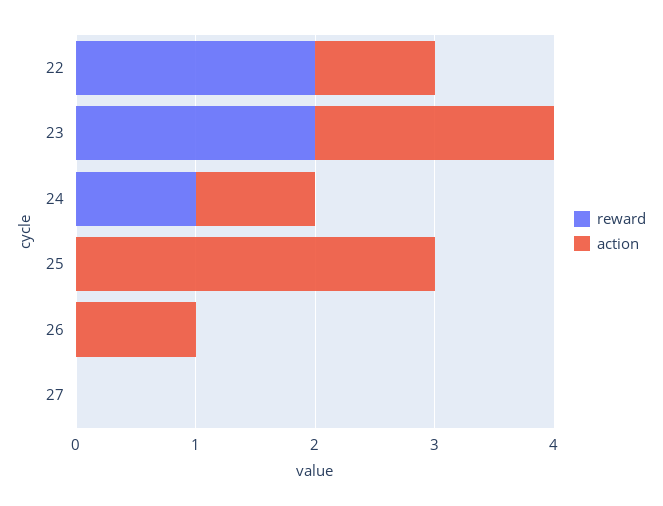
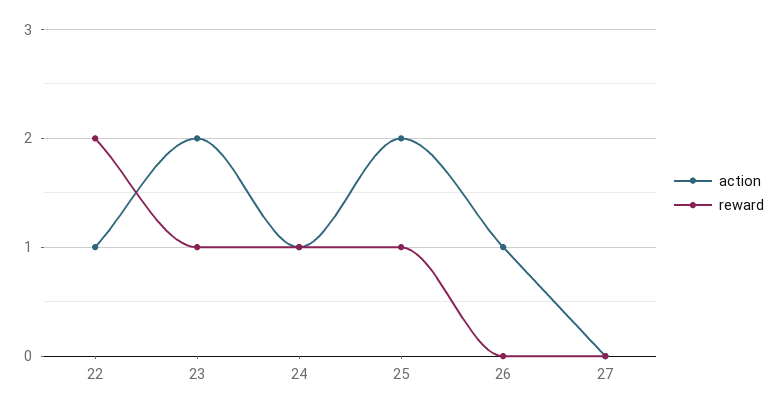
  {
    "reward": {
      "22": 2,
-     "23": 2,
+     "23": 1,
      "24": 1,
-     "25": 0,
+     "25": 1,
      "26": 0,
      "27": 0
    },
    "action": {
      "22": 1,
      "23": 2,
      "24": 1,
-     "25": 3,
+     "25": 2,
      "26": 1,
      "27": 0
    }
  }

